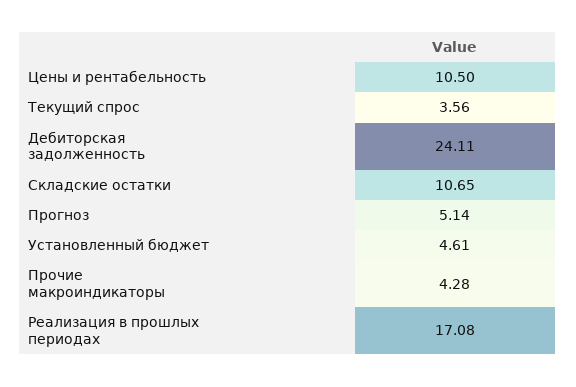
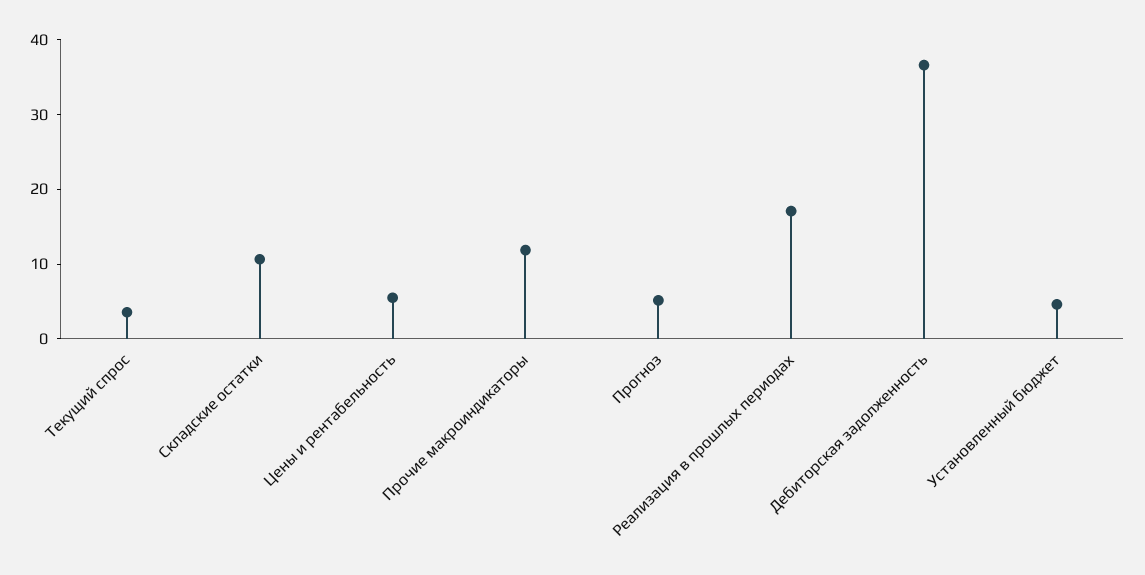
  {
-   "Цены и рентабельность": 10.5,
+   "Цены и рентабельность": 6,
    "Текущий спрос": 3.56,
-   "Дебиторская задолженность": 24.11,
+   "Дебиторская задолженность": 36,
    "Складские остатки": 10.65,
    "Прогноз": 5.14,
    "Установленный бюджет": 4.61,
-   "Прочие макроиндикаторы": 4.28,
+   "Прочие макроиндикаторы": 12,
    "Реализация в прошлых периодах": 17.08
  }

